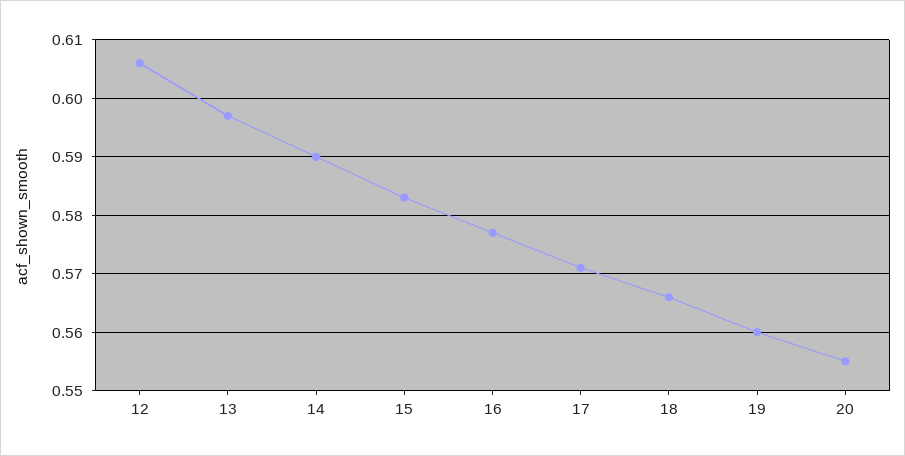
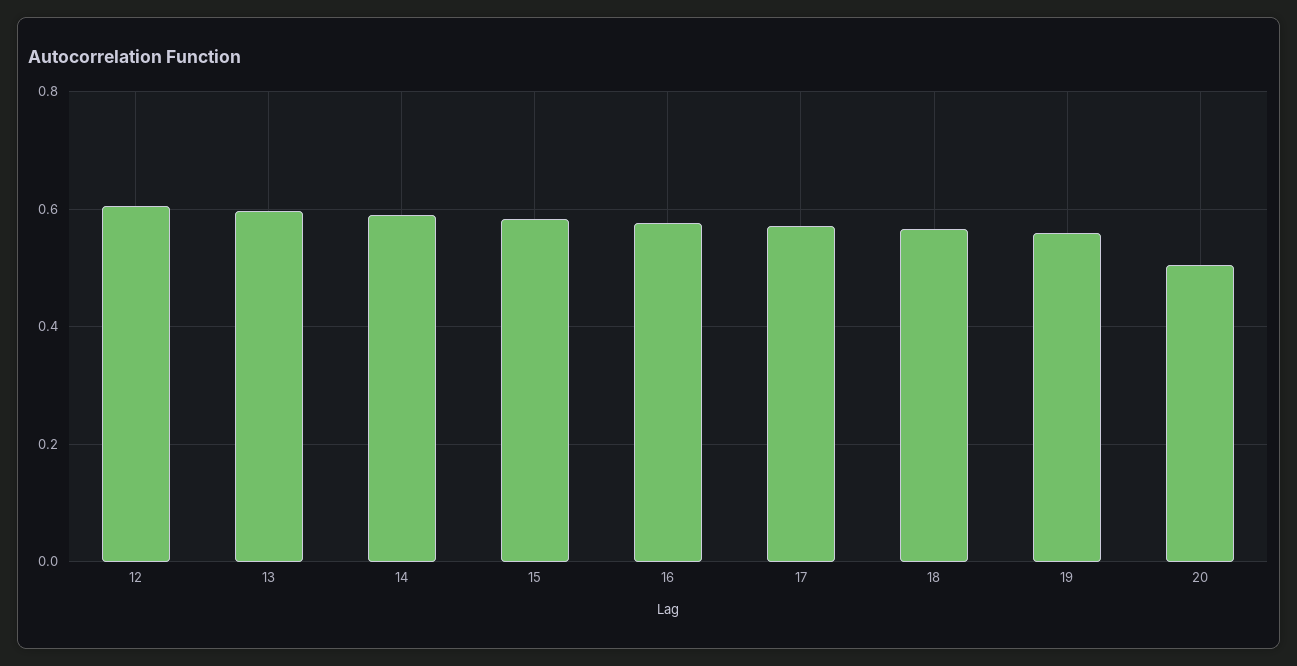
  {
    "12": 0.605,
    "13": 0.595,
    "14": 0.59,
    "15": 0.585,
    "16": 0.575,
    "17": 0.57,
    "18": 0.565,
    "19": 0.56,
-   "20": 0.555
+   "20": 0.5
  }

